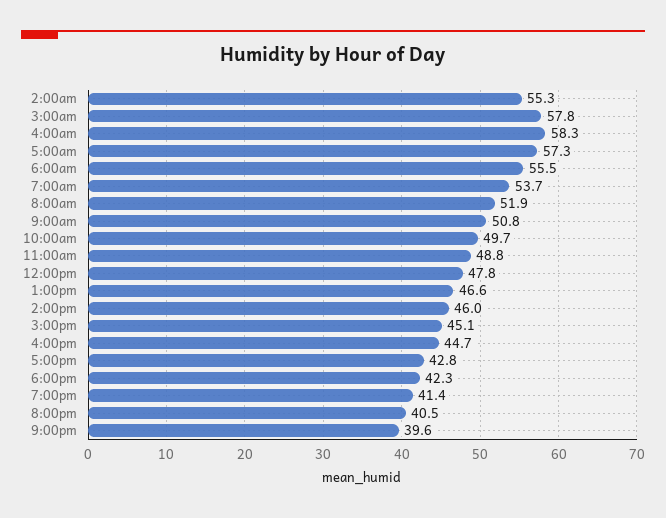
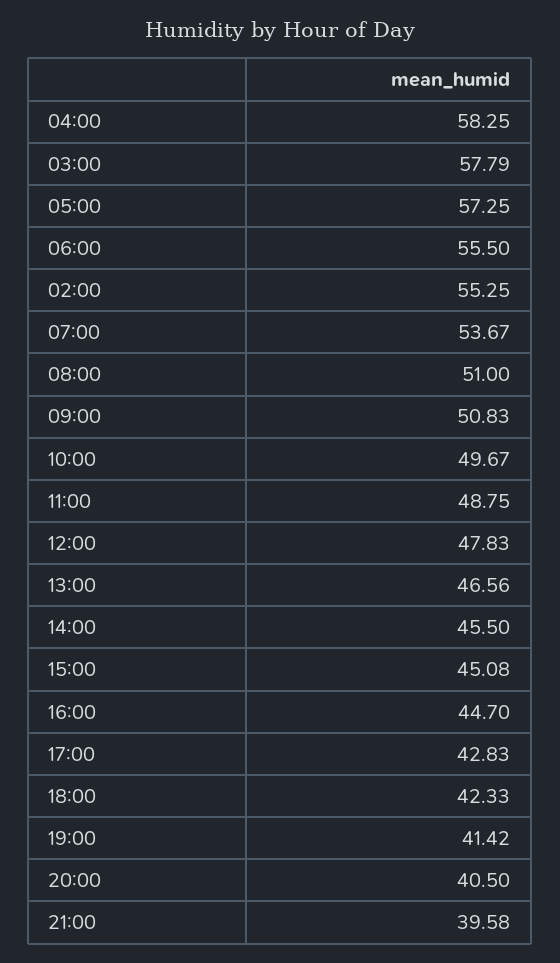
  {
    "2:00am": 55.25,
    "3:00am": 57.79,
    "4:00am": 58.25,
    "5:00am": 57.25,
    "6:00am": 55.5,
    "7:00am": 53.67,
-   "8:00am": 51.9,
+   "8:00am": 51,
    "9:00am": 50.83,
    "10:00am": 49.67,
    "11:00am": 48.75,
    "12:00pm": 47.83,
    "1:00pm": 46.56,
-   "2:00pm": 46,
+   "2:00pm": 45.5,
    "3:00pm": 45.08,
    "4:00pm": 44.7,
    "5:00pm": 42.83,
    "6:00pm": 42.33,
    "7:00pm": 41.42,
    "8:00pm": 40.5,
    "9:00pm": 39.58
  }

